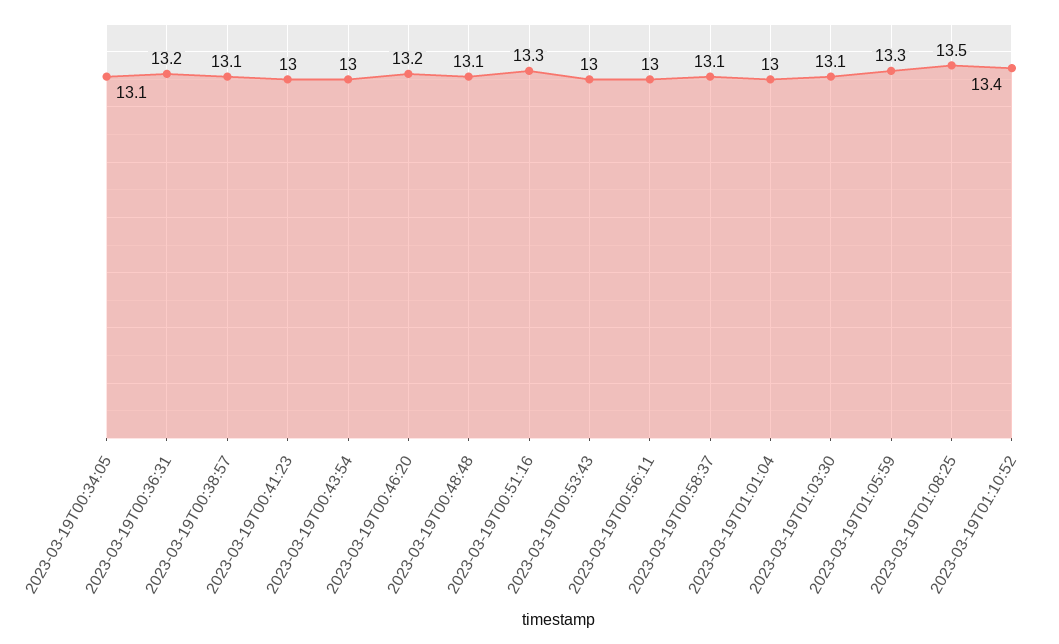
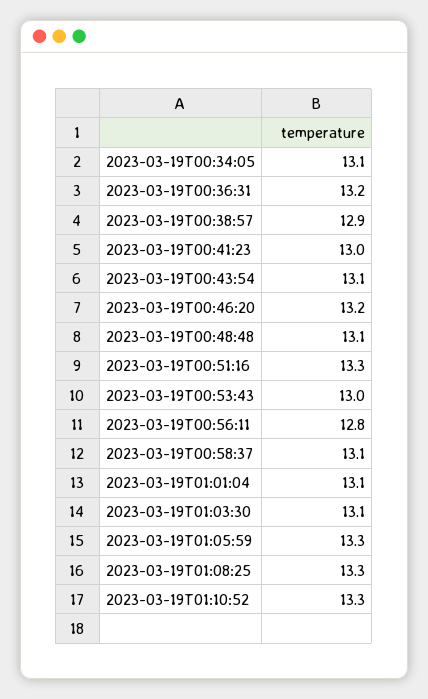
  {
    "2023-03-19T00:34:05": 13.1,
    "2023-03-19T00:36:31": 13.2,
-   "2023-03-19T00:38:57": 13.1,
+   "2023-03-19T00:38:57": 12.9,
    "2023-03-19T00:41:23": 13,
-   "2023-03-19T00:43:54": 13,
+   "2023-03-19T00:43:54": 13.1,
    "2023-03-19T00:46:20": 13.2,
    "2023-03-19T00:48:48": 13.1,
    "2023-03-19T00:51:16": 13.3,
    "2023-03-19T00:53:43": 13,
-   "2023-03-19T00:56:11": 13,
+   "2023-03-19T00:56:11": 12.8,
    "2023-03-19T00:58:37": 13.1,
-   "2023-03-19T01:01:04": 13,
+   "2023-03-19T01:01:04": 13.1,
    "2023-03-19T01:03:30": 13.1,
    "2023-03-19T01:05:59": 13.3,
-   "2023-03-19T01:08:25": 13.5,
+   "2023-03-19T01:08:25": 13.3,
-   "2023-03-19T01:10:52": 13.4
+   "2023-03-19T01:10:52": 13.3
  }

